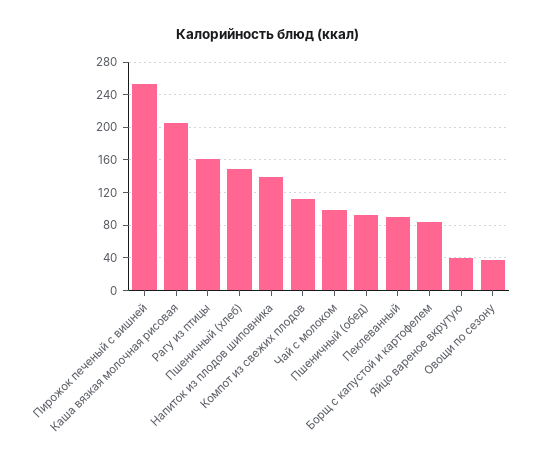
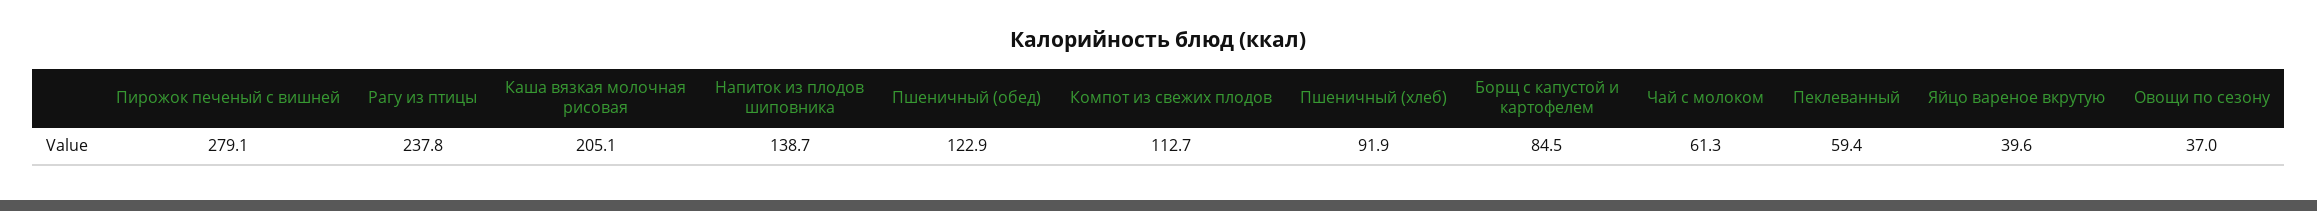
  {
-   "Пирожок печеный с вишней": 250,
+   "Пирожок печеный с вишней": 279.1,
    "Каша вязкая молочная рисовая": 205.1,
-   "Рагу из птицы": 160,
+   "Рагу из птицы": 237.8,
-   "Пшеничный (хлеб)": 150,
+   "Пшеничный (хлеб)": 91.9,
    "Напиток из плодов шиповника": 138.7,
    "Компот из свежих плодов": 112.7,
-   "Чай с молоком": 100,
+   "Чай с молоком": 61.3,
-   "Пшеничный (обед)": 90,
+   "Пшеничный (обед)": 122.9,
-   "Пеклеванный": 90,
+   "Пеклеванный": 59.4,
    "Борщ с капустой и картофелем": 84.5,
    "Яйцо вареное вкрутую": 39.6,
    "Овощи по сезону": 37
  }

